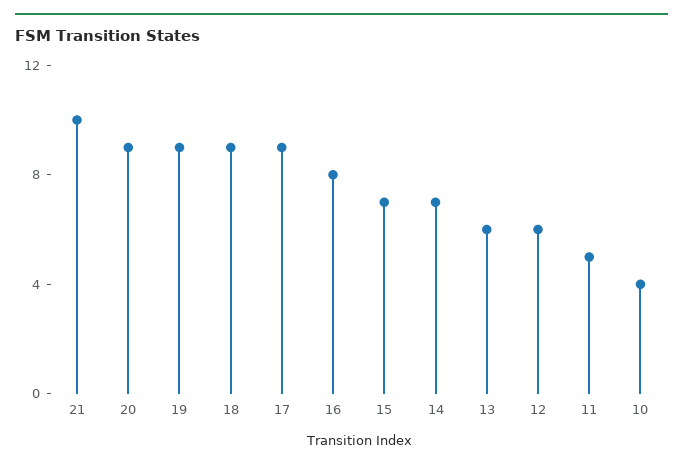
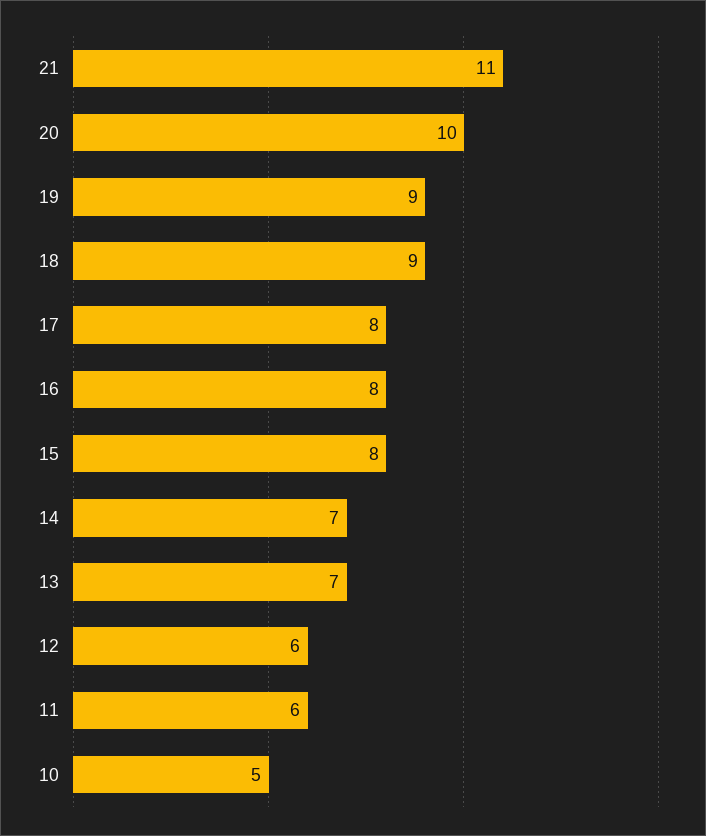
  {
-   "21": 10,
+   "21": 11,
-   "20": 9,
+   "20": 10,
    "19": 9,
    "18": 9,
-   "17": 9,
+   "17": 8,
    "16": 8,
-   "15": 7,
+   "15": 8,
    "14": 7,
-   "13": 6,
+   "13": 7,
    "12": 6,
-   "11": 5,
+   "11": 6,
-   "10": 4
+   "10": 5
  }

